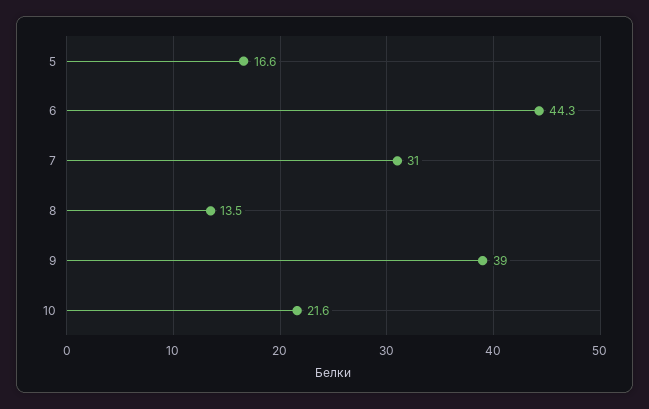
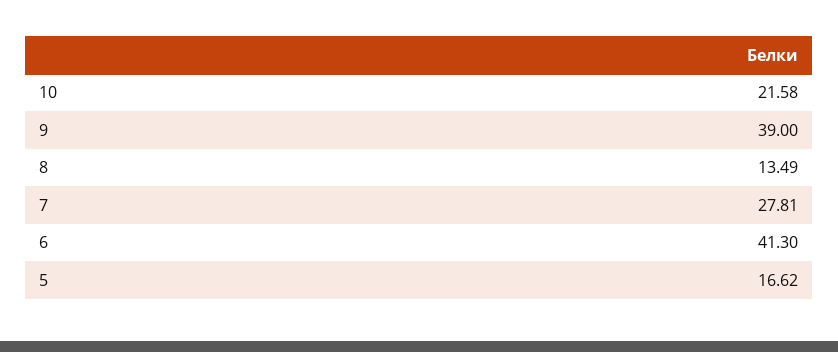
  {
    "5": 16.62,
-   "6": 44.3,
+   "6": 41.3,
-   "7": 31,
+   "7": 27.81,
    "8": 13.49,
    "9": 39,
    "10": 21.58
  }

